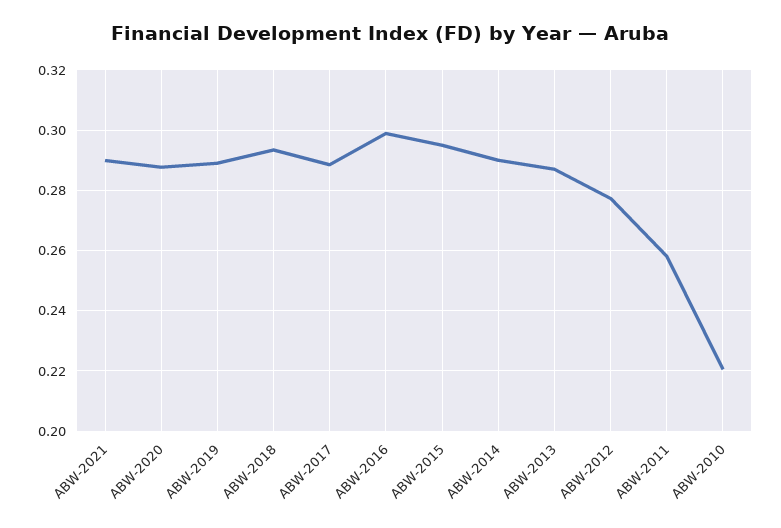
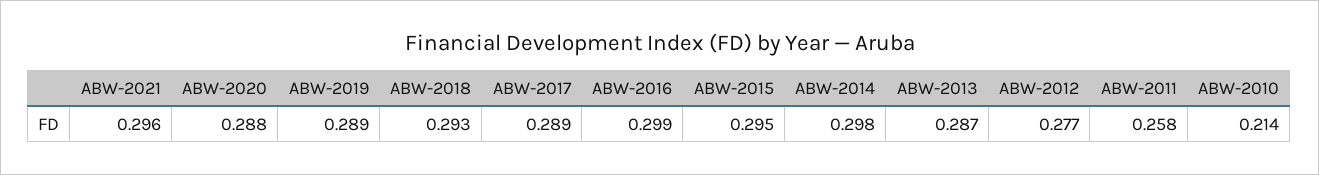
  {
-   "ABW-2021": 0.29,
+   "ABW-2021": 0.296,
    "ABW-2020": 0.288,
    "ABW-2019": 0.289,
    "ABW-2018": 0.293,
    "ABW-2017": 0.289,
    "ABW-2016": 0.299,
    "ABW-2015": 0.295,
-   "ABW-2014": 0.29,
+   "ABW-2014": 0.298,
    "ABW-2013": 0.287,
    "ABW-2012": 0.277,
    "ABW-2011": 0.258,
-   "ABW-2010": 0.22
+   "ABW-2010": 0.214
  }

